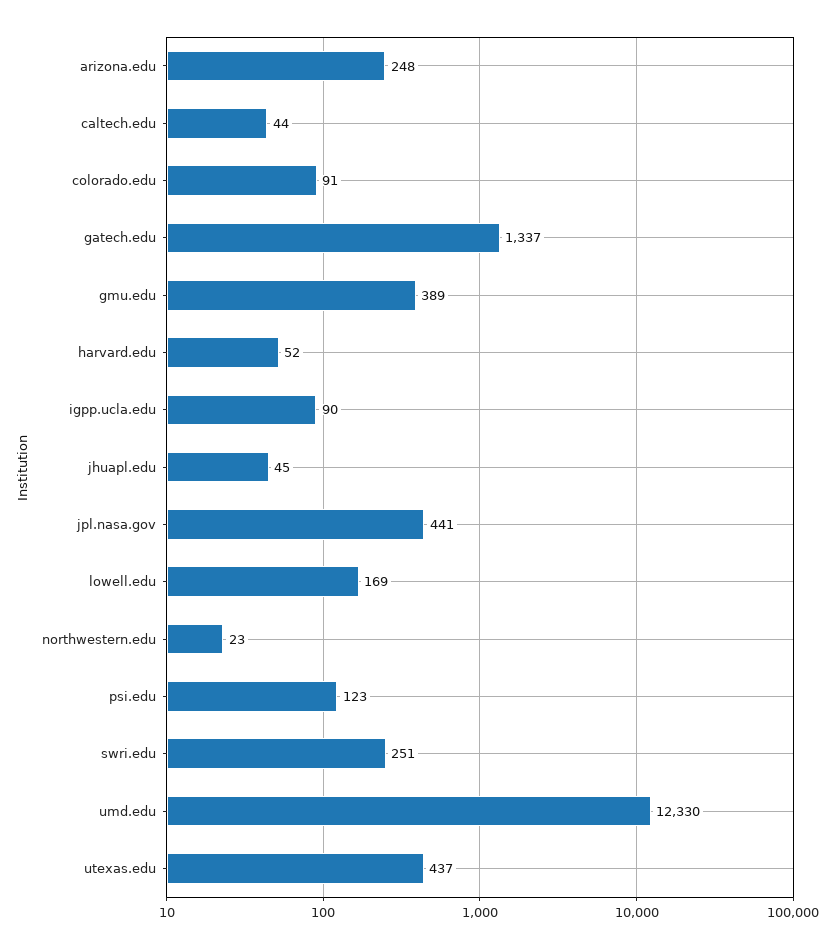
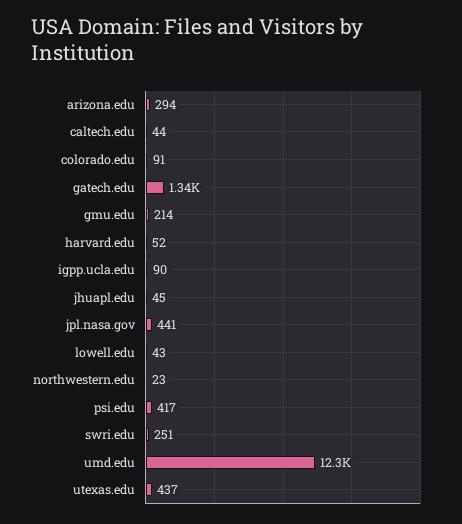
  {
-   "arizona.edu": 248,
+   "arizona.edu": 294,
    "caltech.edu": 44,
    "colorado.edu": 91,
    "gatech.edu": 1337,
-   "gmu.edu": 389,
+   "gmu.edu": 214,
    "harvard.edu": 52,
    "igpp.ucla.edu": 90,
    "jhuapl.edu": 45,
    "jpl.nasa.gov": 441,
-   "lowell.edu": 169,
+   "lowell.edu": 43,
    "northwestern.edu": 23,
-   "psi.edu": 123,
+   "psi.edu": 417,
    "swri.edu": 251,
    "umd.edu": 12330,
    "utexas.edu": 437
  }

